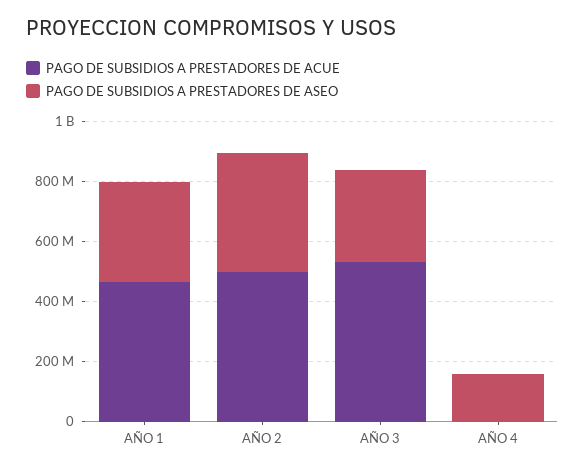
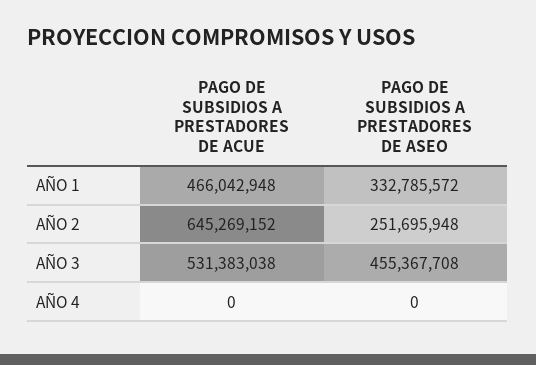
  {
    "PAGO DE SUBSIDIOS A PRESTADORES DE ACUE": {
      "AÑO 1": 466042948,
-     "AÑO 2": 500000000,
+     "AÑO 2": 645269152,
      "AÑO 3": 531383038,
      "AÑO 4": 0
    },
    "PAGO DE SUBSIDIOS A PRESTADORES DE ASEO": {
      "AÑO 1": 332785572,
-     "AÑO 2": 400000000,
+     "AÑO 2": 251695948,
-     "AÑO 3": 300000000,
+     "AÑO 3": 455367708,
-     "AÑO 4": 150000000
+     "AÑO 4": 0
    }
  }

